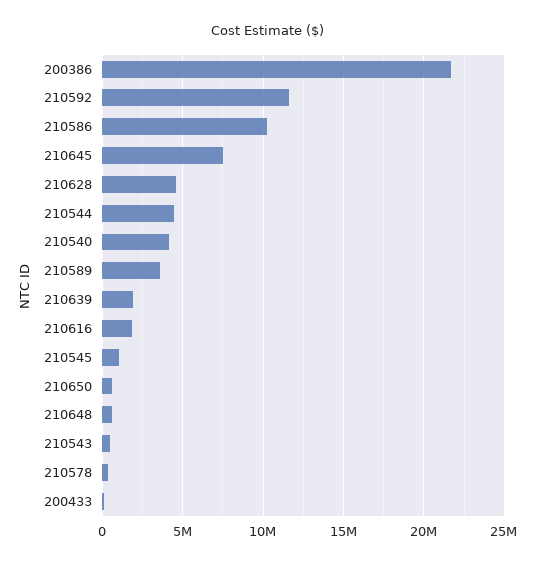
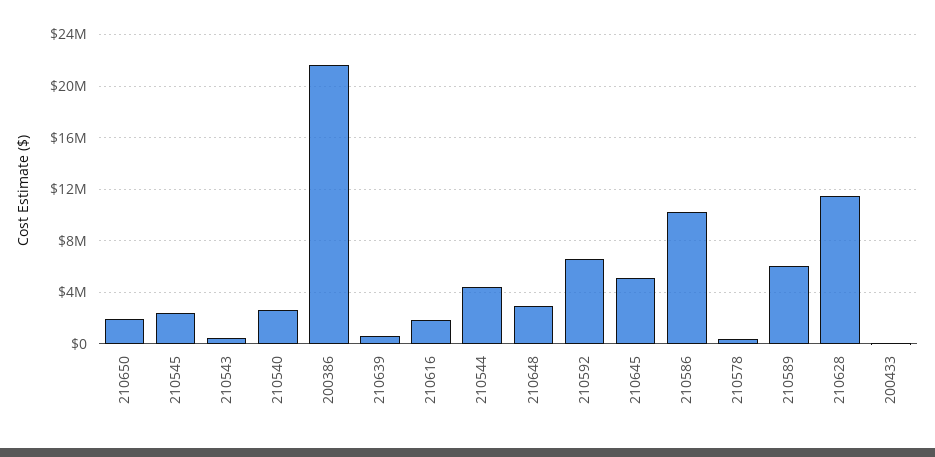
  {
    "200386": 21500000,
-   "210592": 11500000,
+   "210592": 6500000,
    "210586": 10500000,
-   "210645": 7500000,
+   "210645": 5000000,
-   "210628": 4500000,
+   "210628": 11500000,
    "210544": 4500000,
-   "210540": 4000000,
+   "210540": 2500000,
-   "210589": 3500000,
+   "210589": 6000000,
-   "210639": 2000000,
+   "210639": 500000,
    "210616": 2000000,
-   "210545": 1000000,
+   "210545": 2500000,
-   "210650": 500000,
+   "210650": 2000000,
-   "210648": 500000,
+   "210648": 3000000,
    "210543": 500000,
    "210578": 500000,
    "200433": 0
  }

